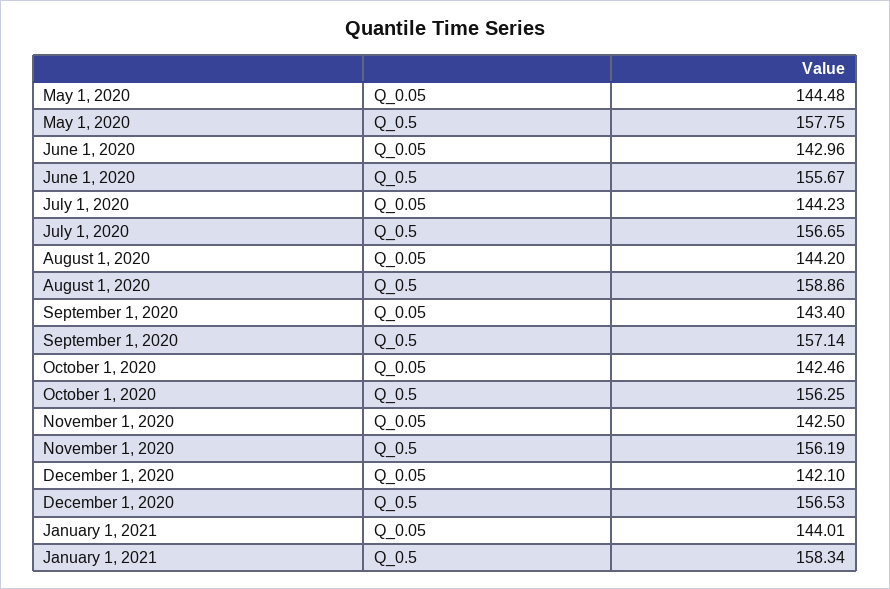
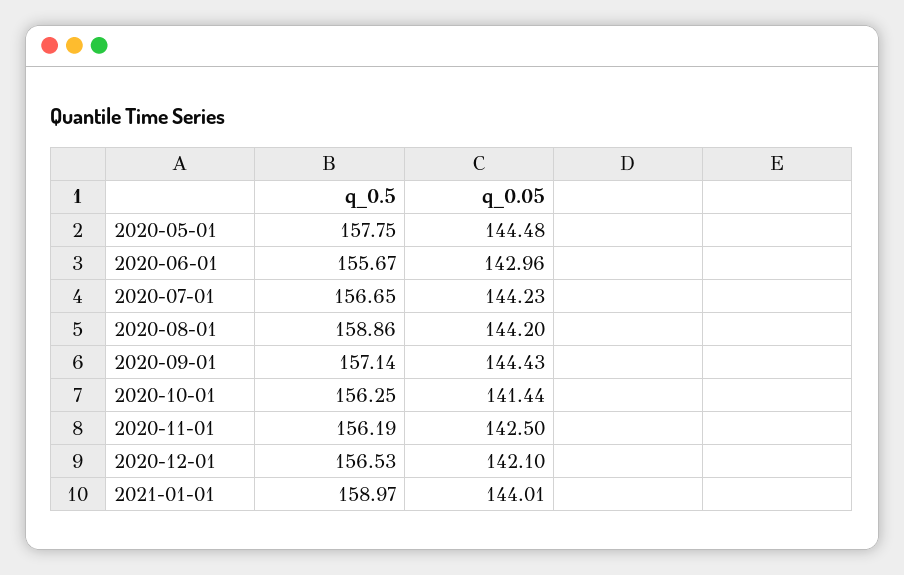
  {
    "May 1, 2020": {
      "Q_0.05": 144.48,
      "Q_0.5": 157.75
    },
    "June 1, 2020": {
      "Q_0.05": 142.96,
      "Q_0.5": 155.67
    },
    "July 1, 2020": {
      "Q_0.05": 144.23,
      "Q_0.5": 156.65
    },
    "August 1, 2020": {
      "Q_0.05": 144.2,
      "Q_0.5": 158.86
    },
    "September 1, 2020": {
-     "Q_0.05": 143.4,
+     "Q_0.05": 144.43,
      "Q_0.5": 157.14
    },
    "October 1, 2020": {
-     "Q_0.05": 142.46,
+     "Q_0.05": 141.44,
      "Q_0.5": 156.25
    },
    "November 1, 2020": {
      "Q_0.05": 142.5,
      "Q_0.5": 156.19
    },
    "December 1, 2020": {
      "Q_0.05": 142.1,
      "Q_0.5": 156.53
    },
    "January 1, 2021": {
      "Q_0.05": 144.01,
-     "Q_0.5": 158.34
+     "Q_0.5": 158.97
    }
  }

